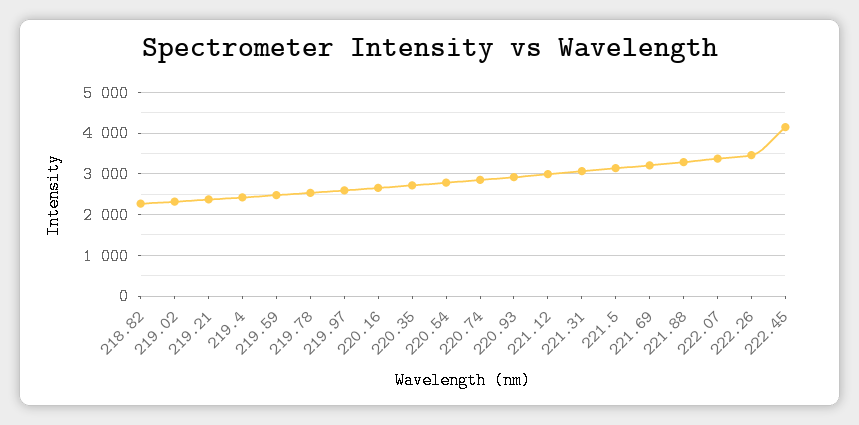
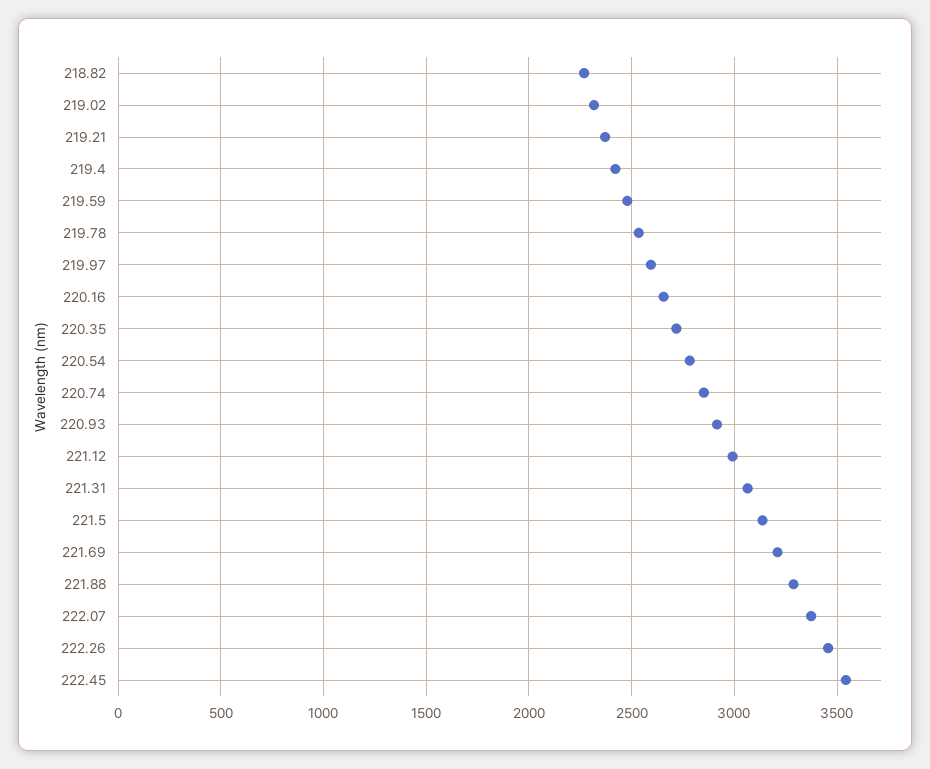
  {
    "218.82": 2250,
    "219.02": 2300,
    "219.21": 2350,
    "219.4": 2400,
    "219.59": 2500,
    "219.78": 2550,
    "219.97": 2600,
    "220.16": 2650,
    "220.35": 2700,
    "220.54": 2800,
    "220.74": 2850,
    "220.93": 2900,
    "221.12": 3000,
    "221.31": 3050,
    "221.5": 3150,
    "221.69": 3200,
    "221.88": 3300,
    "222.07": 3350,
    "222.26": 3450,
-   "222.45": 4200
+   "222.45": 3550
  }

